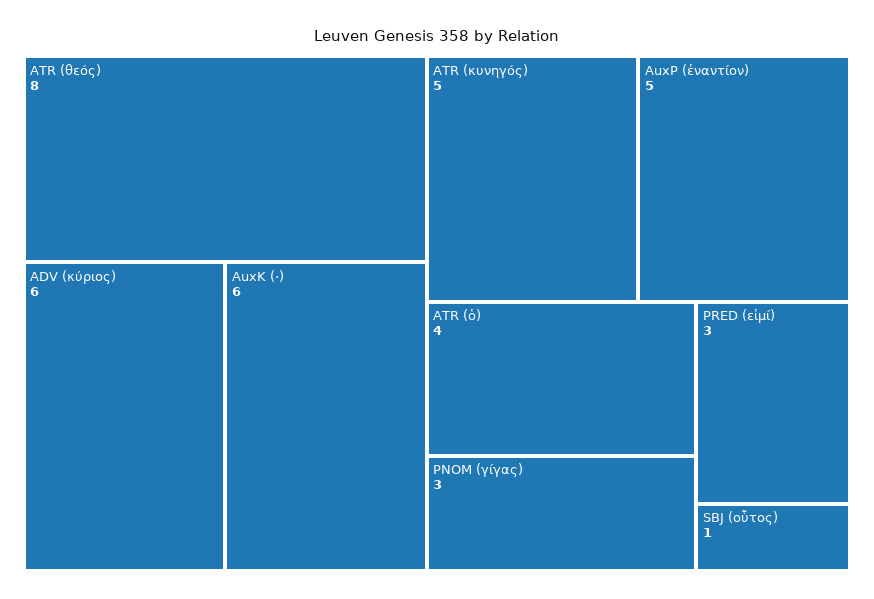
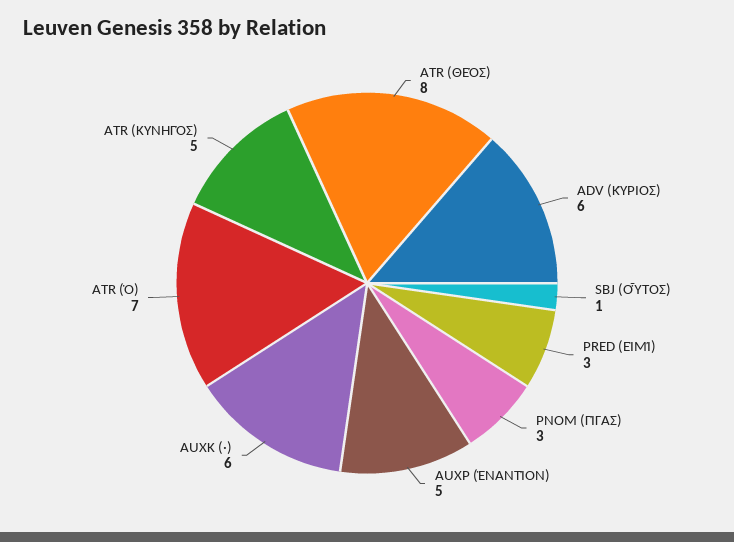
  {
    "ATR (θεός)": 8,
    "ADV (κύριος)": 6,
    "AuxK (·)": 6,
    "ATR (κυνηγός)": 5,
    "AuxP (ἐναντίον)": 5,
-   "ATR (ὁ)": 4,
+   "ATR (ὁ)": 7,
    "PNOM (γίγας)": 3,
    "PRED (εἰμί)": 3,
    "SBJ (οὗτος)": 1
  }

